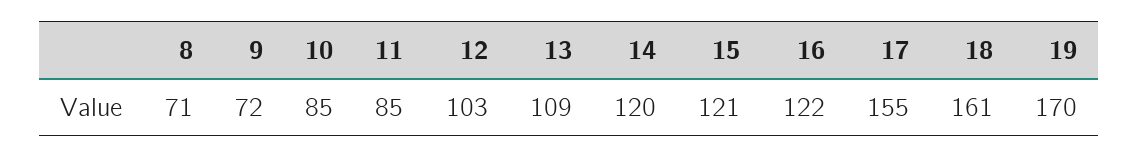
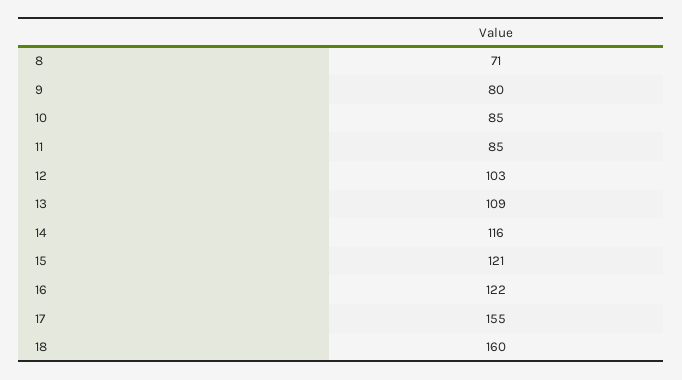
  {
    "8": 71,
-   "9": 72,
+   "9": 80,
    "10": 85,
    "11": 85,
    "12": 103,
    "13": 109,
-   "14": 120,
+   "14": 116,
    "15": 121,
    "16": 122,
    "17": 155,
-   "18": 161,
+   "18": 160
-   "19": 170
  }

